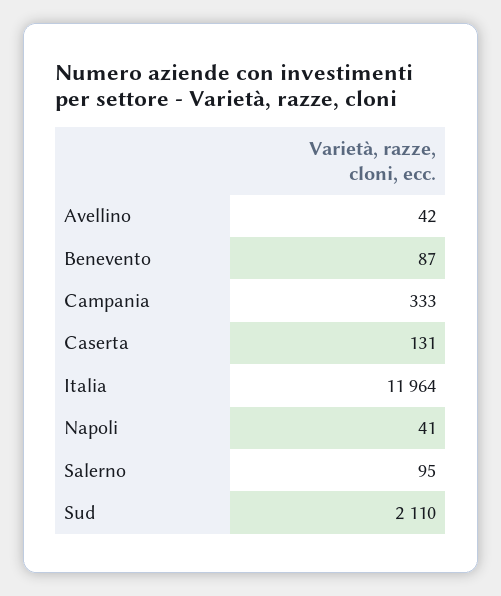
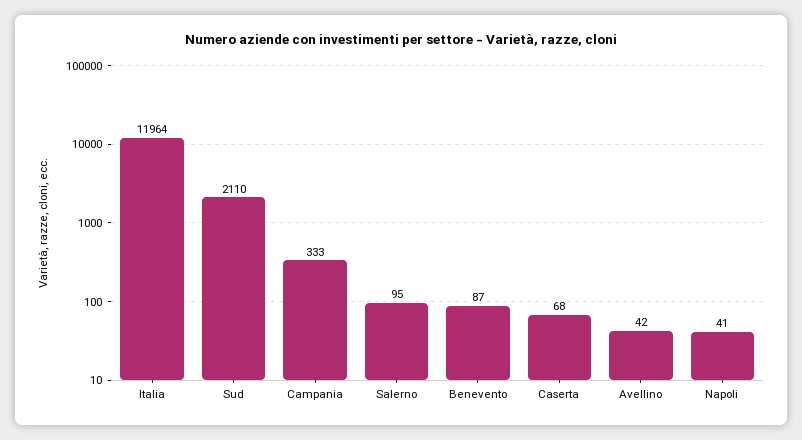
  {
    "Avellino": 42,
    "Benevento": 87,
    "Campania": 333,
-   "Caserta": 131,
+   "Caserta": 68,
    "Italia": 11964,
    "Napoli": 41,
    "Salerno": 95,
    "Sud": 2110
  }

